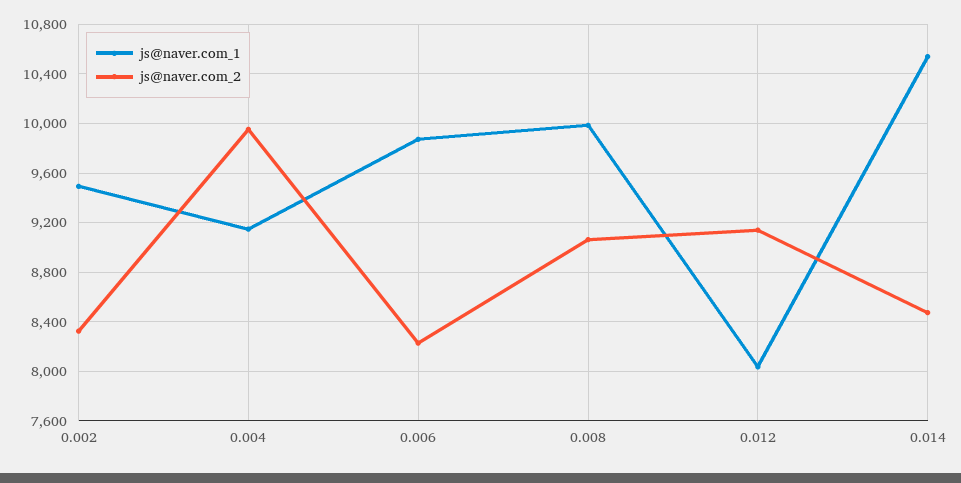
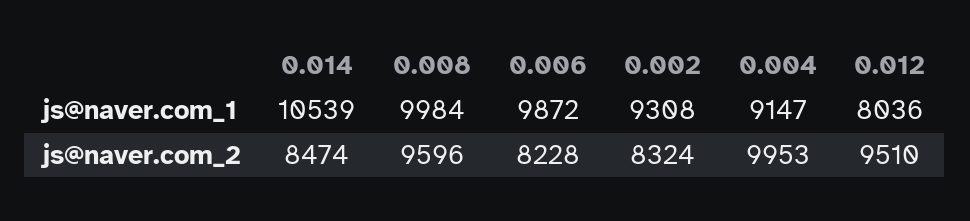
  {
    "js@naver.com_1": {
-     "0.002": 9500,
+     "0.002": 9308,
      "0.004": 9147,
      "0.006": 9872,
      "0.008": 9984,
      "0.012": 8036,
      "0.014": 10539
    },
    "js@naver.com_2": {
      "0.002": 8324,
      "0.004": 9953,
      "0.006": 8228,
-     "0.008": 9050,
+     "0.008": 9596,
-     "0.012": 9150,
+     "0.012": 9510,
      "0.014": 8474
    }
  }

